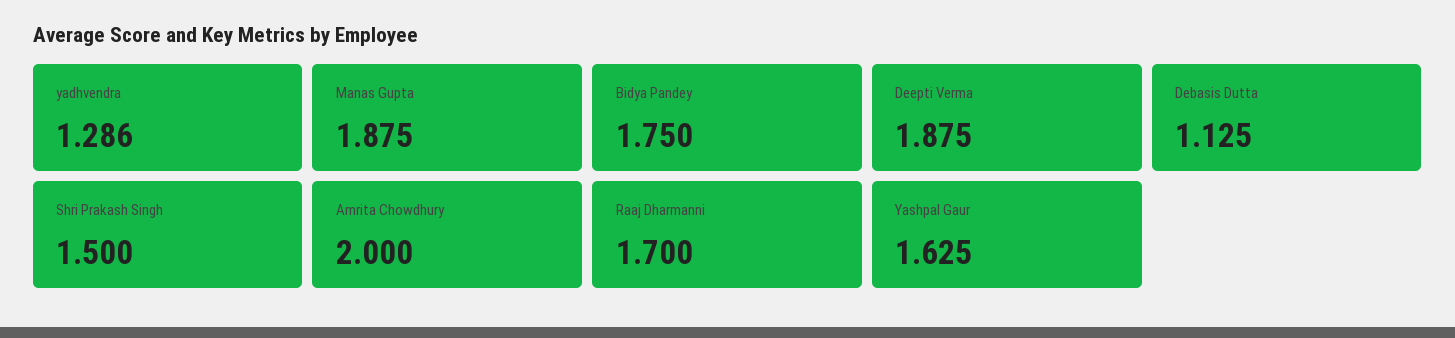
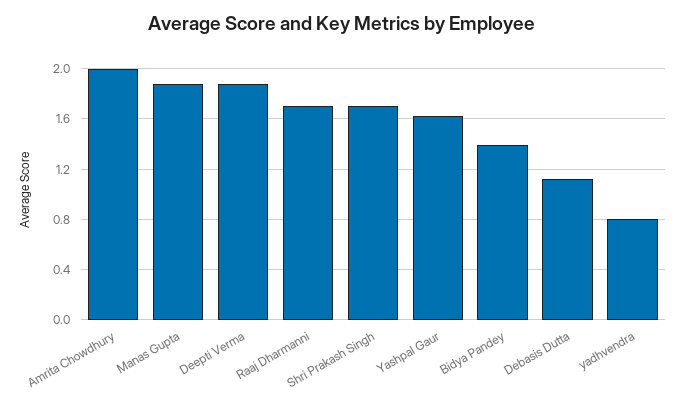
  {
-   "yadhvendra": 1.286,
+   "yadhvendra": 0.8,
    "Manas Gupta": 1.875,
-   "Bidya Pandey": 1.75,
+   "Bidya Pandey": 1.4,
    "Deepti Verma": 1.875,
    "Debasis Dutta": 1.125,
-   "Shri Prakash Singh": 1.5,
+   "Shri Prakash Singh": 1.7,
    "Amrita Chowdhury": 2,
    "Raaj Dharmanni": 1.7,
    "Yashpal Gaur": 1.625
  }

